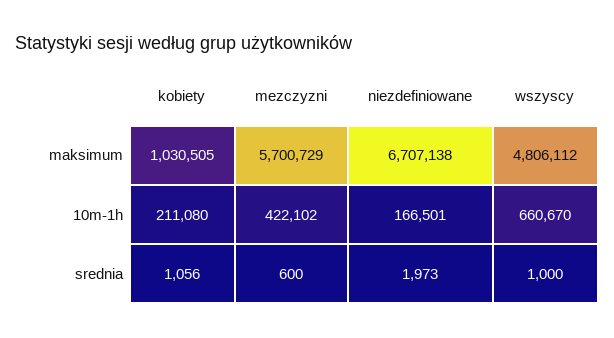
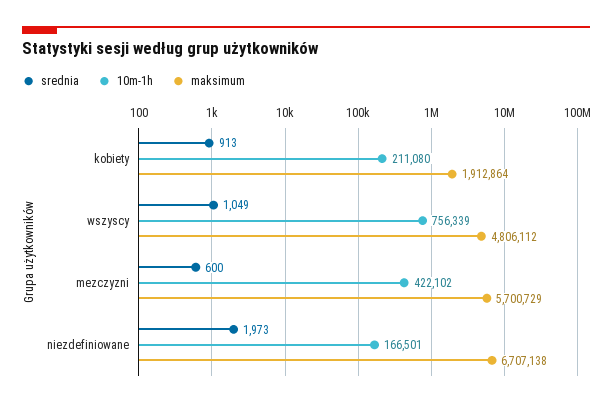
  {
    "maksimum": {
-     "kobiety": 1030505,
+     "kobiety": 1912864,
      "mezczyzni": 5700729,
      "niezdefiniowane": 6707138,
      "wszyscy": 4806112
    },
    "10m-1h": {
      "kobiety": 211080,
      "mezczyzni": 422102,
      "niezdefiniowane": 166501,
-     "wszyscy": 660670
+     "wszyscy": 756339
    },
    "srednia": {
-     "kobiety": 1056,
+     "kobiety": 913,
      "mezczyzni": 600,
      "niezdefiniowane": 1973,
-     "wszyscy": 1000
+     "wszyscy": 1049
    }
  }

